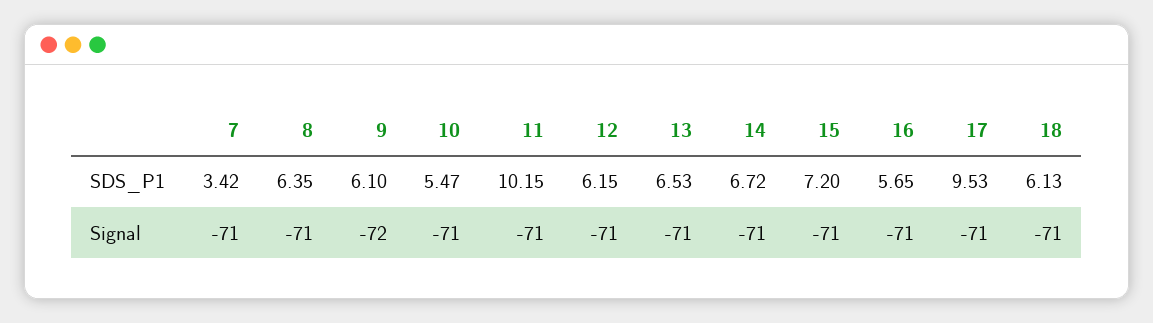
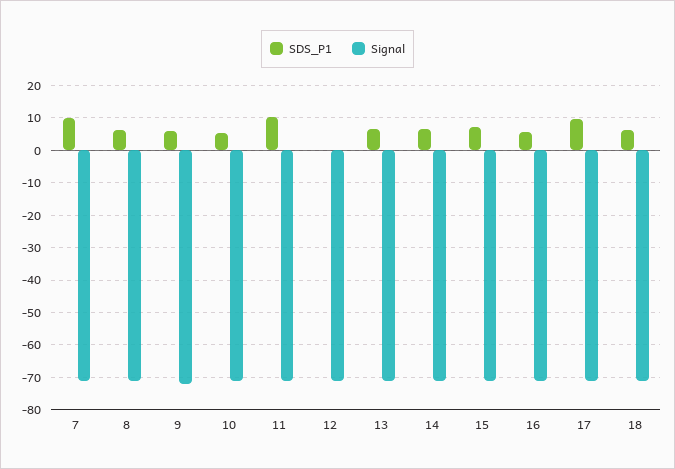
  {
    "SDS_P1": {
-     "7": 3.42,
+     "7": 10,
      "8": 6.35,
      "9": 6.1,
      "10": 5.47,
      "11": 10.15,
-     "12": 6.15,
+     "12": 0,
      "13": 6.53,
      "14": 6.72,
      "15": 7.2,
      "16": 5.65,
      "17": 9.53,
      "18": 6.13
    },
    "Signal": {
      "7": -71,
      "8": -71,
      "9": -72,
      "10": -71,
      "11": -71,
      "12": -71,
      "13": -71,
      "14": -71,
      "15": -71,
      "16": -71,
      "17": -71,
      "18": -71
    }
  }

